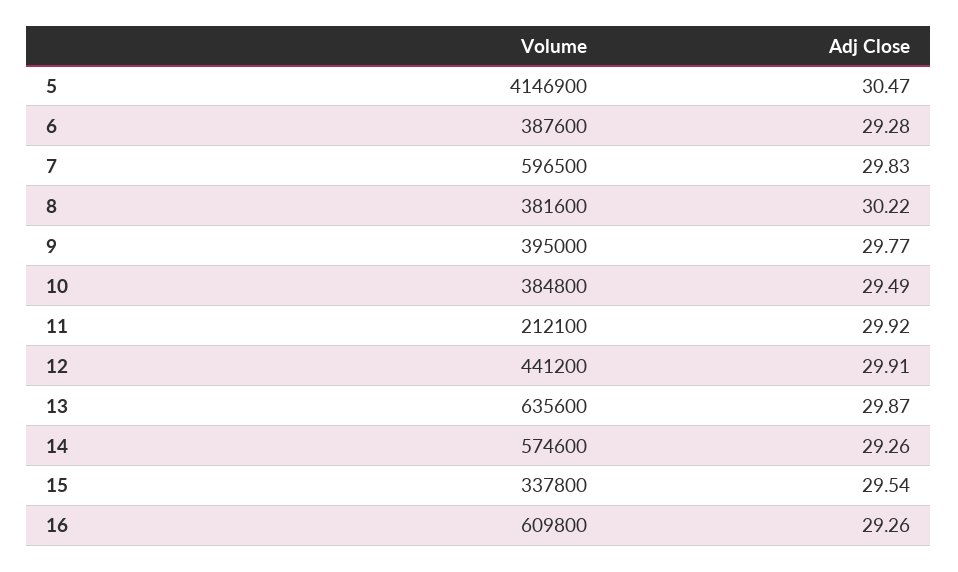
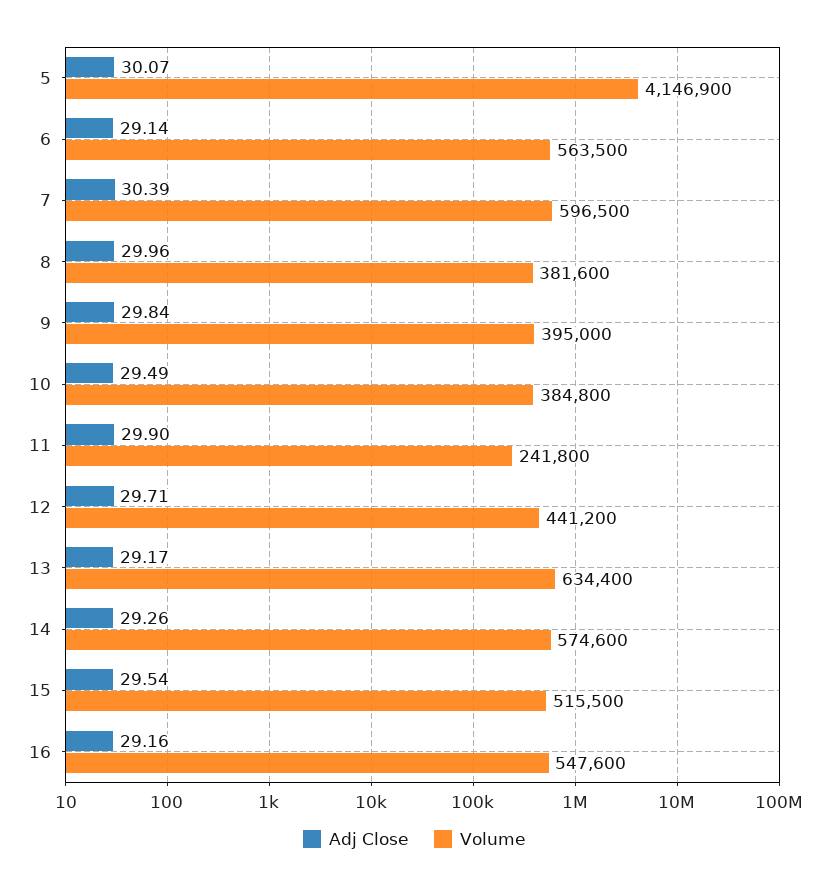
  {
    "Volume": {
      "5": 4146900,
-     "6": 387600,
+     "6": 563500,
      "7": 596500,
      "8": 381600,
      "9": 395000,
      "10": 384800,
-     "11": 212100,
+     "11": 241800,
      "12": 441200,
-     "13": 635600,
+     "13": 634400,
      "14": 574600,
-     "15": 337800,
+     "15": 515500,
-     "16": 609800
+     "16": 547600
    },
    "Adj Close": {
-     "5": 30.47,
+     "5": 30.07,
-     "6": 29.28,
+     "6": 29.14,
-     "7": 29.83,
+     "7": 30.39,
-     "8": 30.22,
+     "8": 29.96,
-     "9": 29.77,
+     "9": 29.84,
      "10": 29.49,
-     "11": 29.92,
+     "11": 29.9,
-     "12": 29.91,
+     "12": 29.71,
-     "13": 29.87,
+     "13": 29.17,
      "14": 29.26,
      "15": 29.54,
-     "16": 29.26
+     "16": 29.16
    }
  }

